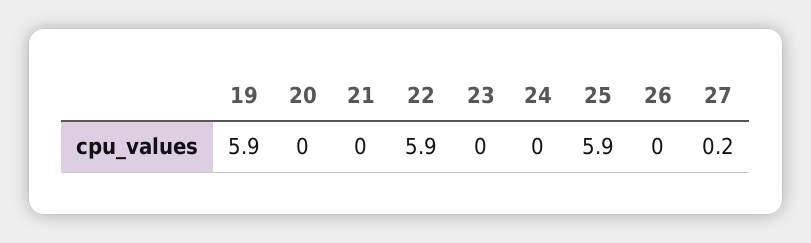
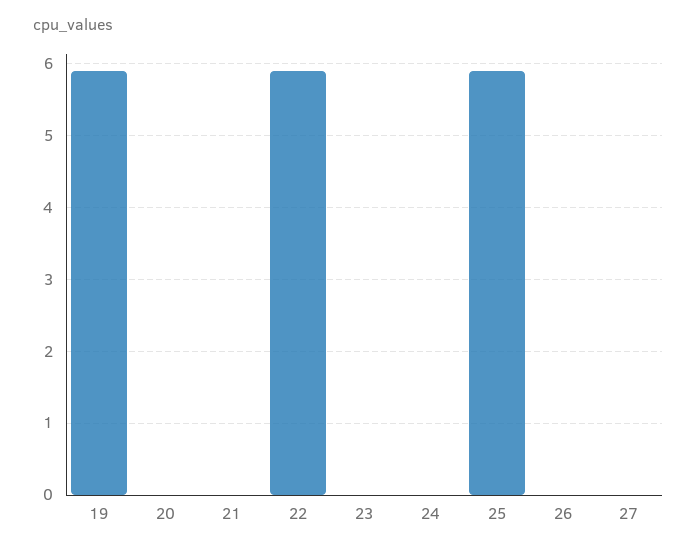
  {
    "19": 5.9,
    "20": 0,
    "21": 0,
    "22": 5.9,
    "23": 0,
    "24": 0,
    "25": 5.9,
    "26": 0,
-   "27": 0.2
+   "27": 0
  }

